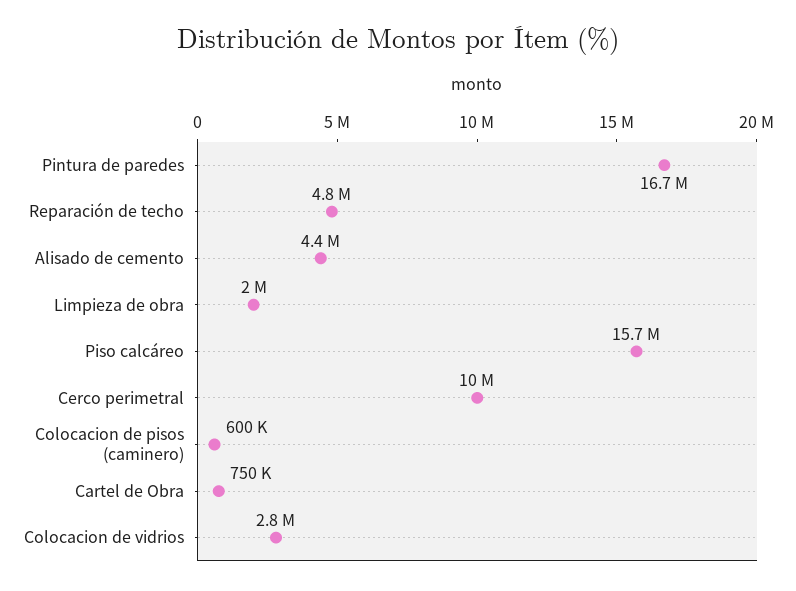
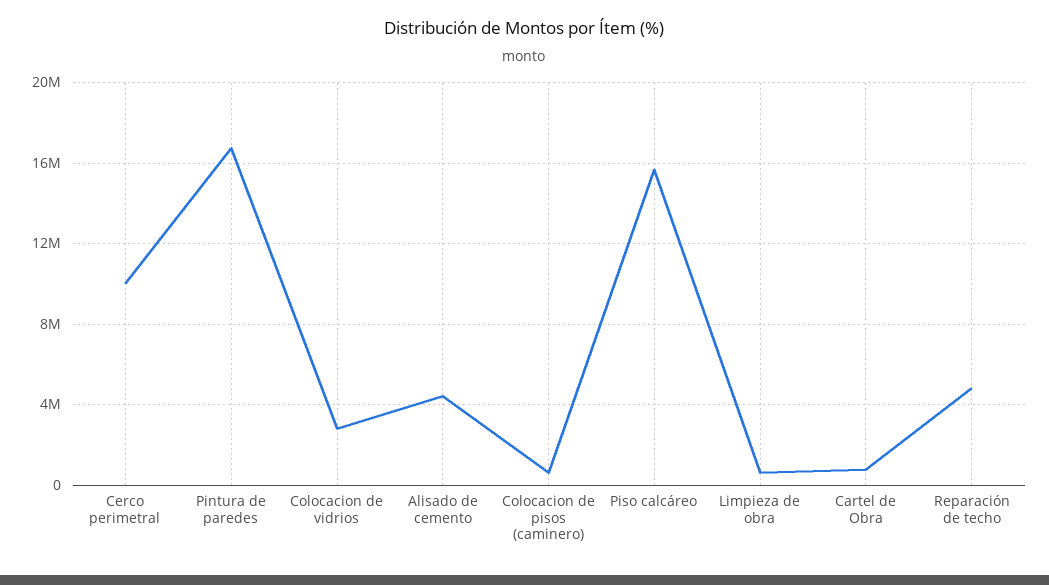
  {
    "Pintura de paredes": 16700000,
    "Reparación de techo": 4800000,
    "Alisado de cemento": 4400000,
-   "Limpieza de obra": 2000000,
+   "Limpieza de obra": 500000,
    "Piso calcáreo": 15700000,
    "Cerco perimetral": 10000000,
    "Colocacion de pisos (caminero)": 600000,
    "Cartel de Obra": 750000,
    "Colocacion de vidrios": 2800000
  }

